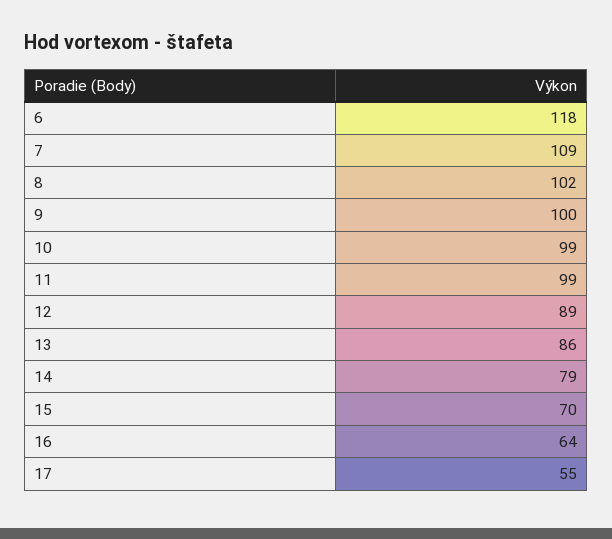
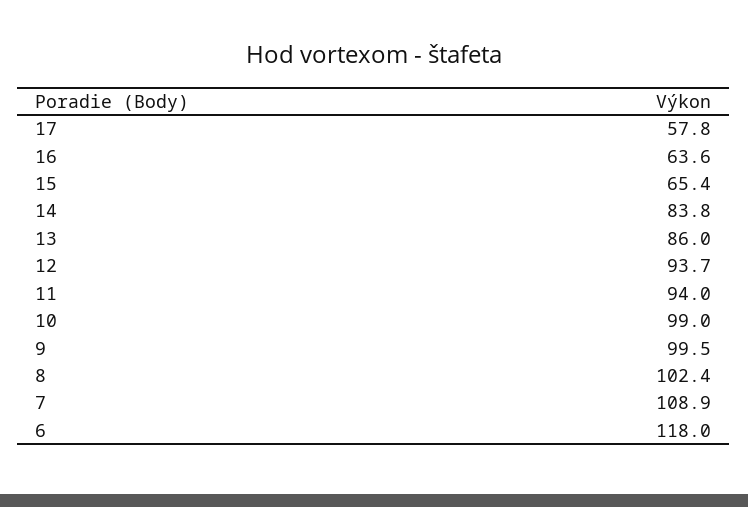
  {
    "6": 118,
    "7": 108.9,
    "8": 102.4,
    "9": 99.5,
    "10": 99,
-   "11": 99,
+   "11": 94,
-   "12": 89,
+   "12": 93.7,
    "13": 86,
-   "14": 79,
+   "14": 83.8,
-   "15": 70,
+   "15": 65.4,
    "16": 63.6,
-   "17": 55
+   "17": 57.8
  }

